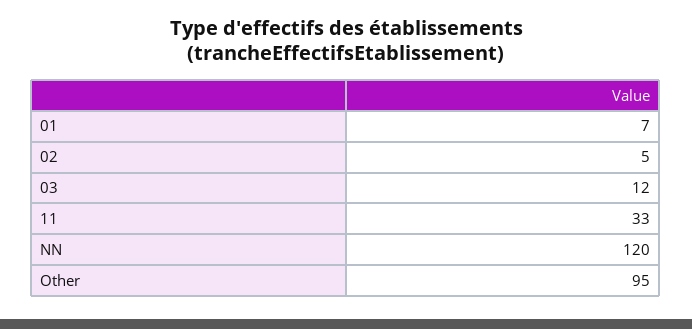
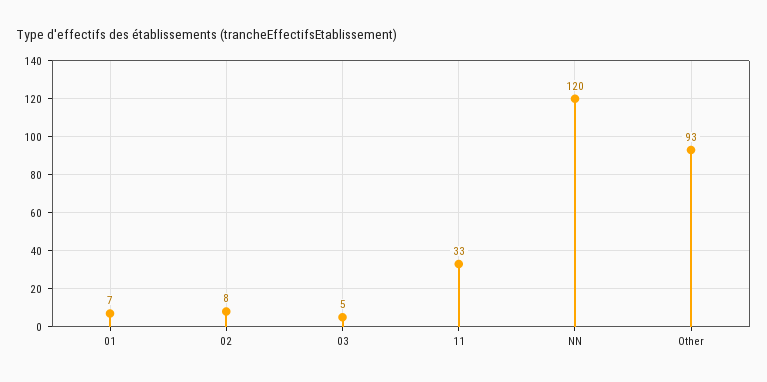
  {
    "01": 7,
-   "02": 5,
+   "02": 8,
-   "03": 12,
+   "03": 5,
    "11": 33,
    "NN": 120,
-   "Other": 95
+   "Other": 93
  }

